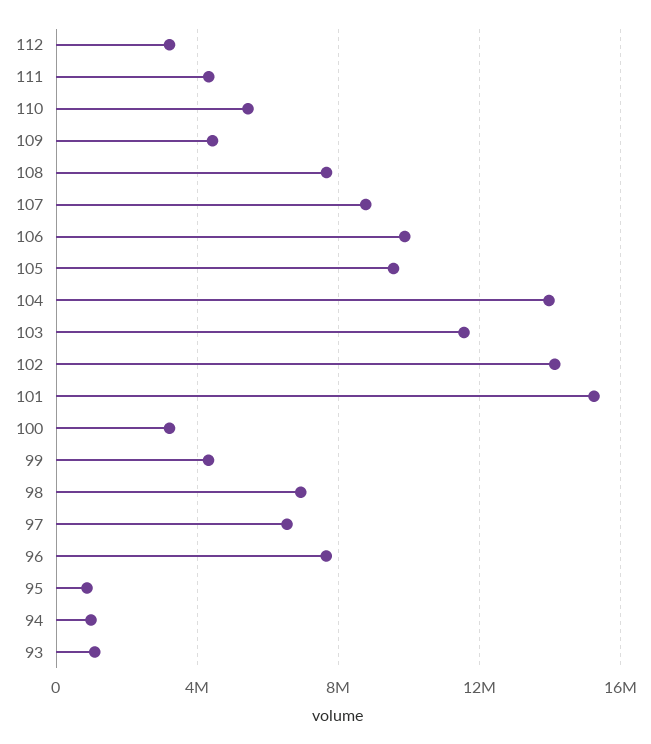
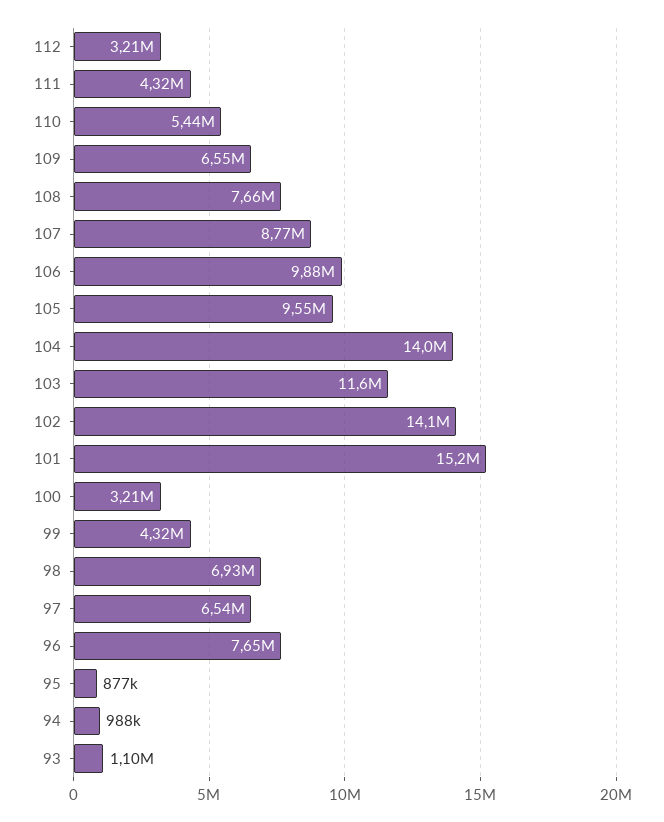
  {
    "112": 3210000,
    "111": 4320000,
    "110": 5440000,
-   "109": 4500000,
+   "109": 6550000,
    "108": 7660000,
    "107": 8770000,
    "106": 9880000,
    "105": 9550000,
    "104": 14000000,
    "103": 11600000,
    "102": 14100000,
    "101": 15200000,
    "100": 3210000,
    "99": 4320000,
    "98": 6930000,
    "97": 6540000,
    "96": 7650000,
    "95": 877000,
    "94": 988000,
    "93": 1100000
  }

